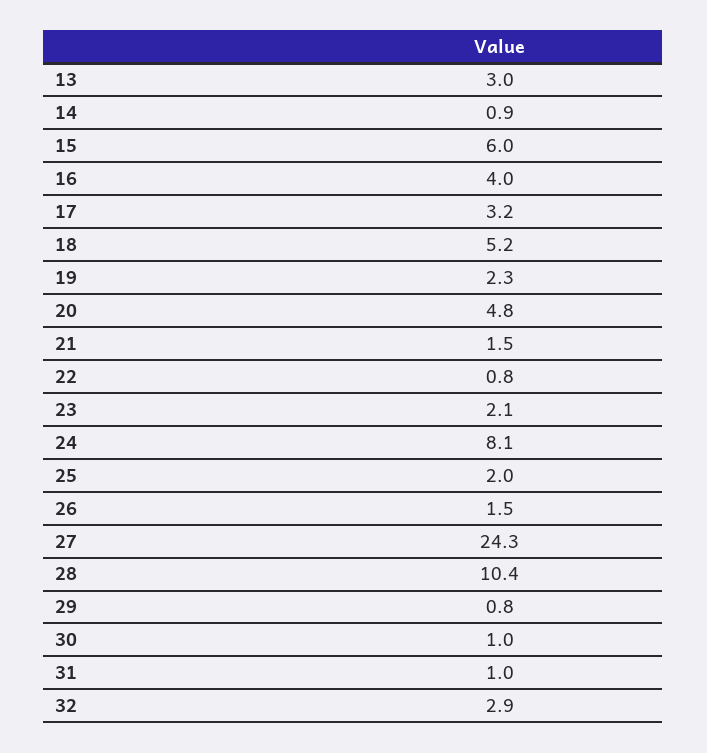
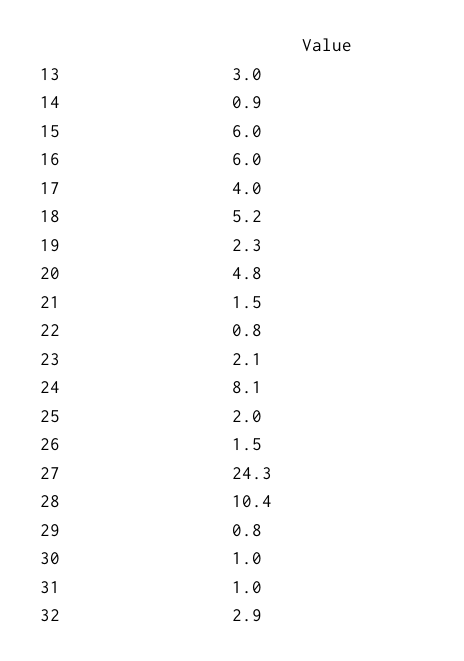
  {
    "13": 3,
    "14": 0.9,
    "15": 6,
-   "16": 4,
+   "16": 6,
-   "17": 3.2,
+   "17": 4,
    "18": 5.2,
    "19": 2.3,
    "20": 4.8,
    "21": 1.5,
    "22": 0.8,
    "23": 2.1,
    "24": 8.1,
    "25": 2,
    "26": 1.5,
    "27": 24.3,
    "28": 10.4,
    "29": 0.8,
    "30": 1,
    "31": 1,
    "32": 2.9
  }

